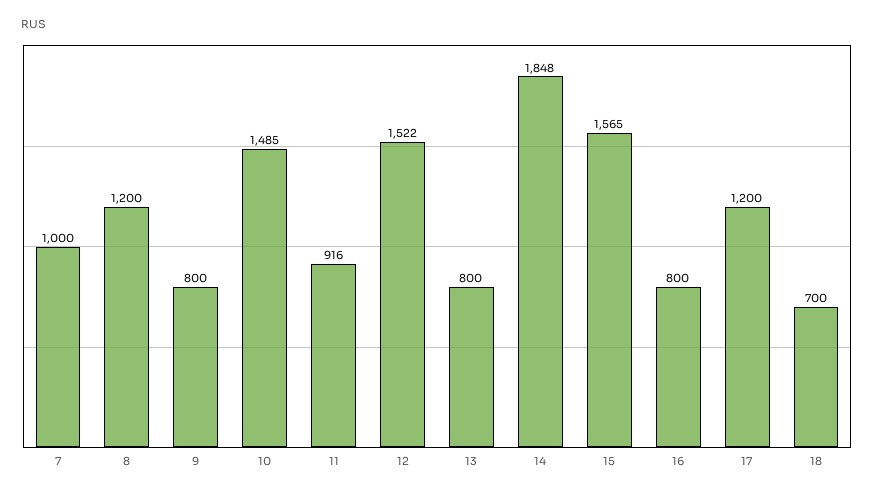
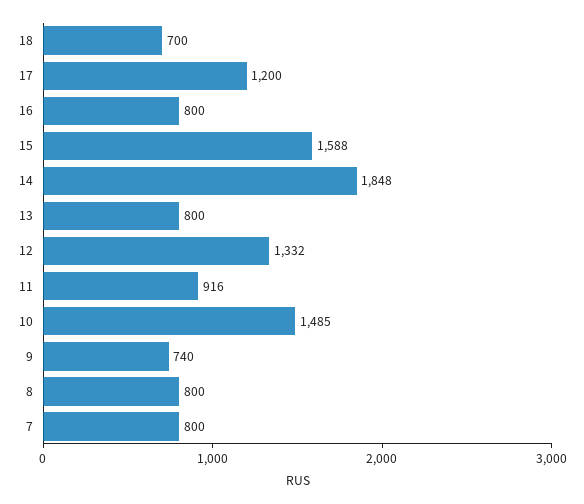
  {
-   "7": 1000,
+   "7": 800,
-   "8": 1200,
+   "8": 800,
-   "9": 800,
+   "9": 740,
    "10": 1485,
    "11": 916,
-   "12": 1522,
+   "12": 1332,
    "13": 800,
    "14": 1848,
-   "15": 1565,
+   "15": 1588,
    "16": 800,
    "17": 1200,
    "18": 700
  }

